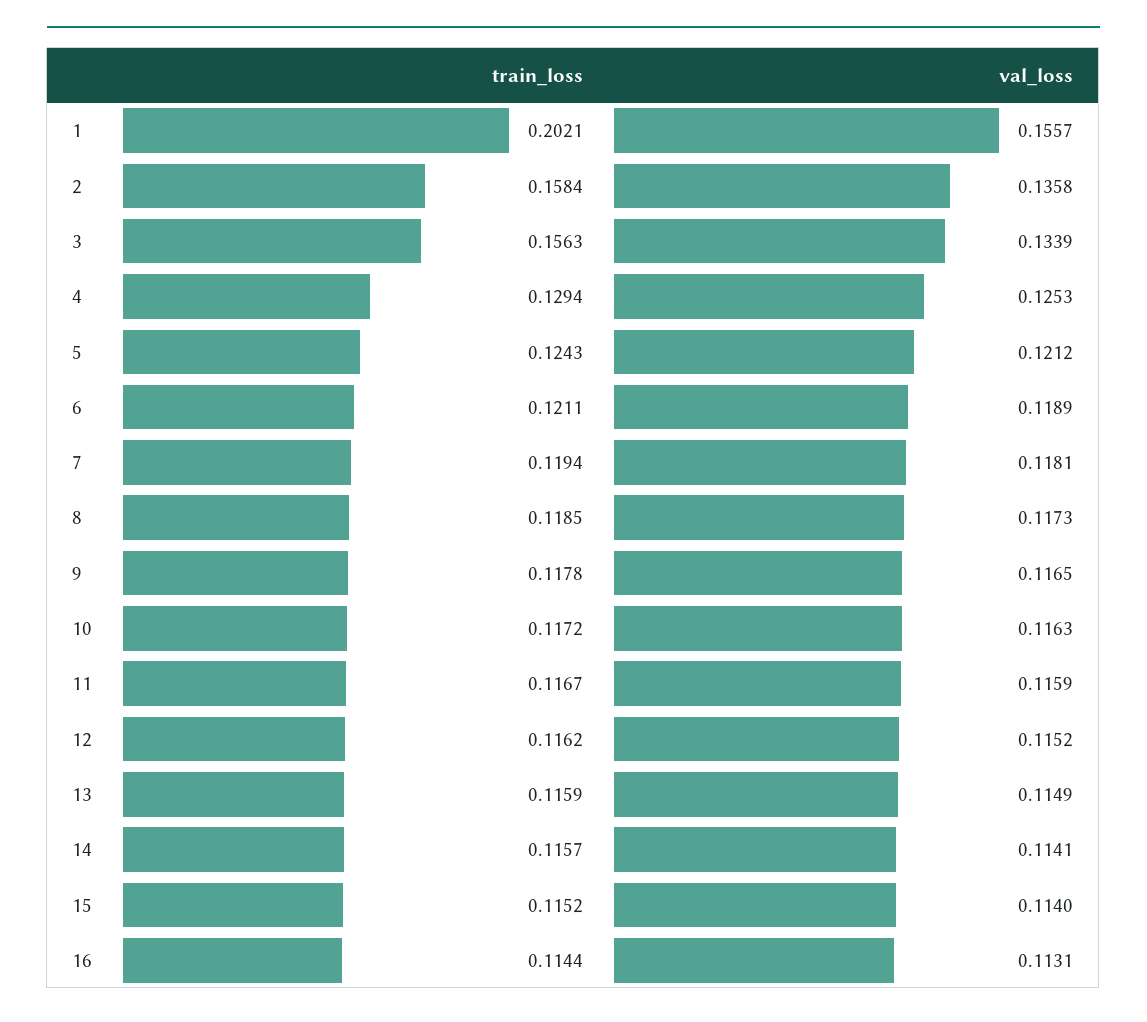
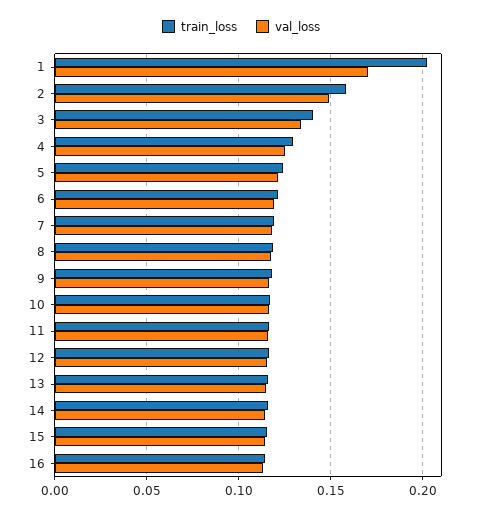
  {
    "train_loss": {
      "1": 0.2021,
      "2": 0.1584,
-     "3": 0.1563,
+     "3": 0.14,
      "4": 0.1294,
      "5": 0.1243,
      "6": 0.1211,
      "7": 0.1194,
      "8": 0.1185,
      "9": 0.1178,
      "10": 0.1172,
      "11": 0.1167,
      "12": 0.1162,
      "13": 0.1159,
      "14": 0.1157,
      "15": 0.1152,
      "16": 0.1144
    },
    "val_loss": {
-     "1": 0.1557,
+     "1": 0.17,
-     "2": 0.1358,
+     "2": 0.15,
      "3": 0.1339,
      "4": 0.1253,
      "5": 0.1212,
      "6": 0.1189,
      "7": 0.1181,
      "8": 0.1173,
      "9": 0.1165,
      "10": 0.1163,
      "11": 0.1159,
      "12": 0.1152,
      "13": 0.1149,
      "14": 0.1141,
      "15": 0.114,
      "16": 0.1131
    }
  }

